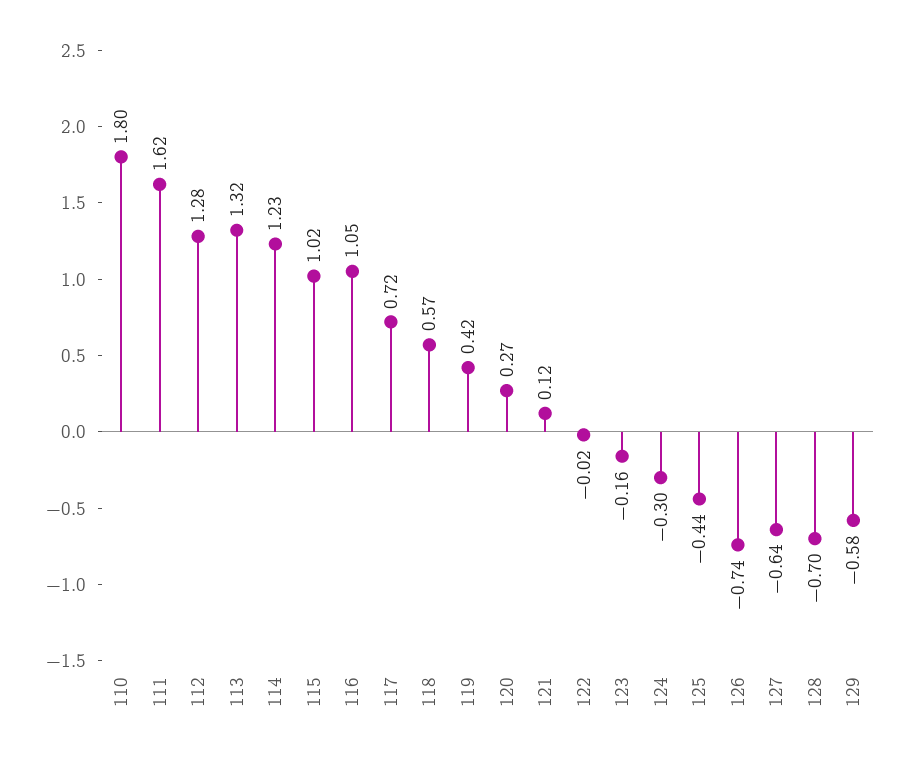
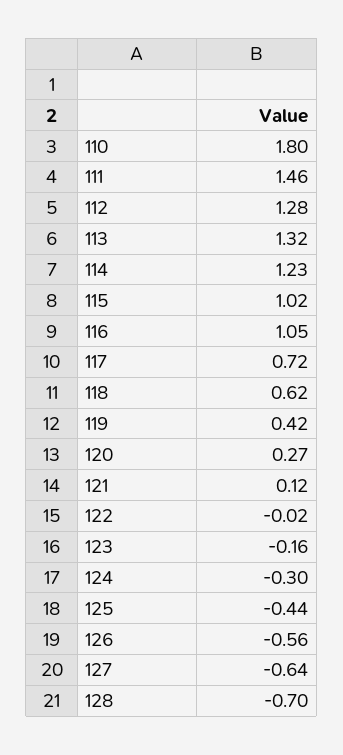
  {
    "110": 1.8,
-   "111": 1.62,
+   "111": 1.46,
    "112": 1.28,
    "113": 1.32,
    "114": 1.23,
    "115": 1.02,
    "116": 1.05,
    "117": 0.72,
-   "118": 0.57,
+   "118": 0.62,
    "119": 0.42,
    "120": 0.27,
    "121": 0.12,
    "122": -0.02,
    "123": -0.16,
    "124": -0.3,
    "125": -0.44,
-   "126": -0.74,
+   "126": -0.56,
    "127": -0.64,
-   "128": -0.7,
+   "128": -0.7
-   "129": -0.58
  }

